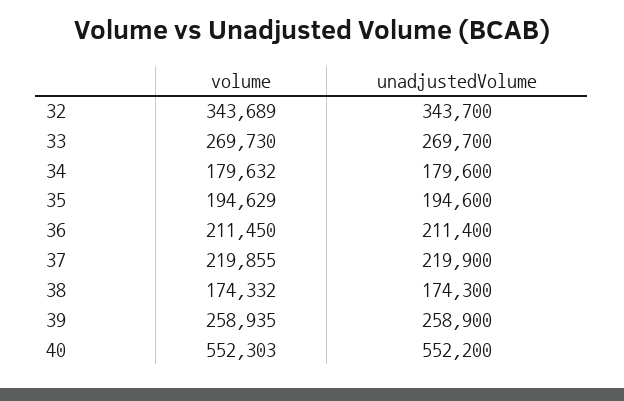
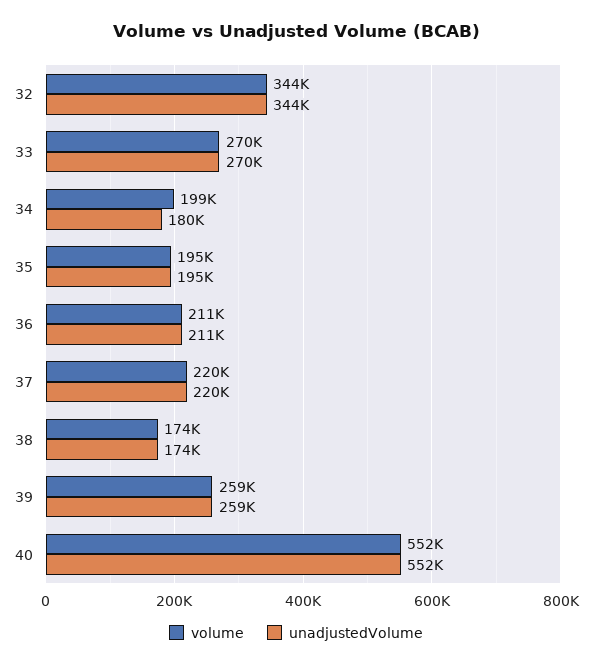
  {
    "volume": {
      "32": 343689,
      "33": 269730,
-     "34": 179632,
+     "34": 199000,
      "35": 194629,
      "36": 211450,
      "37": 219855,
      "38": 174332,
      "39": 258935,
      "40": 552303
    },
    "unadjustedVolume": {
      "32": 343700,
      "33": 269700,
      "34": 179600,
      "35": 194600,
      "36": 211400,
      "37": 219900,
      "38": 174300,
      "39": 258900,
      "40": 552200
    }
  }

